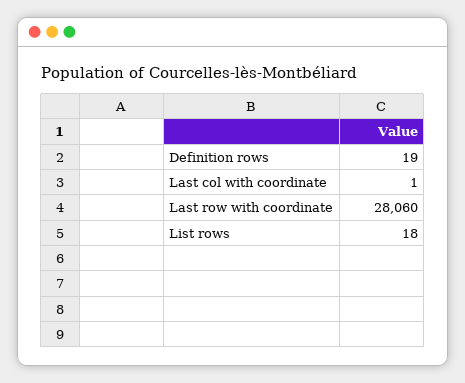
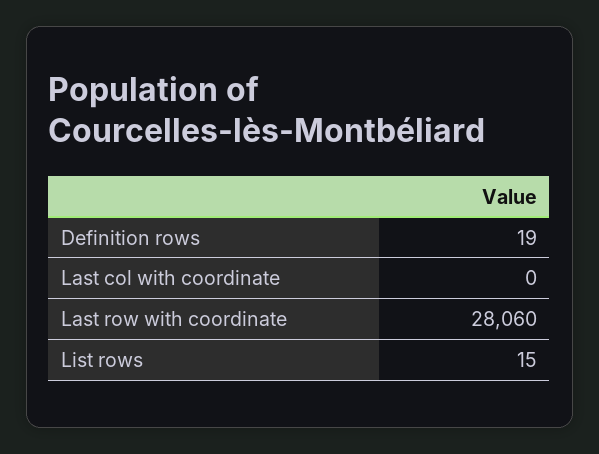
  {
    "Definition rows": 19,
-   "Last col with coordinate": 1,
+   "Last col with coordinate": 0,
    "Last row with coordinate": 28060,
-   "List rows": 18
+   "List rows": 15
  }

